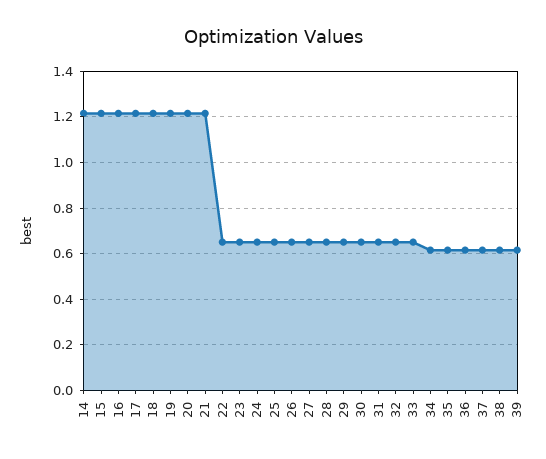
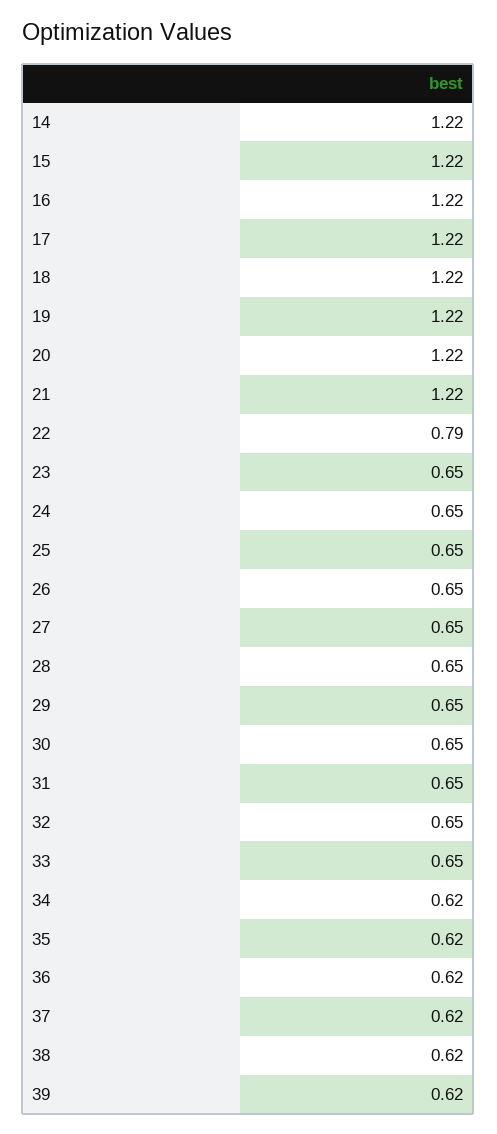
  {
    "14": 1.22,
    "15": 1.22,
    "16": 1.22,
    "17": 1.22,
    "18": 1.22,
    "19": 1.22,
    "20": 1.22,
    "21": 1.22,
-   "22": 0.65,
+   "22": 0.79,
    "23": 0.65,
    "24": 0.65,
    "25": 0.65,
    "26": 0.65,
    "27": 0.65,
    "28": 0.65,
    "29": 0.65,
    "30": 0.65,
    "31": 0.65,
    "32": 0.65,
    "33": 0.65,
    "34": 0.62,
    "35": 0.62,
    "36": 0.62,
    "37": 0.62,
    "38": 0.62,
    "39": 0.62
  }

